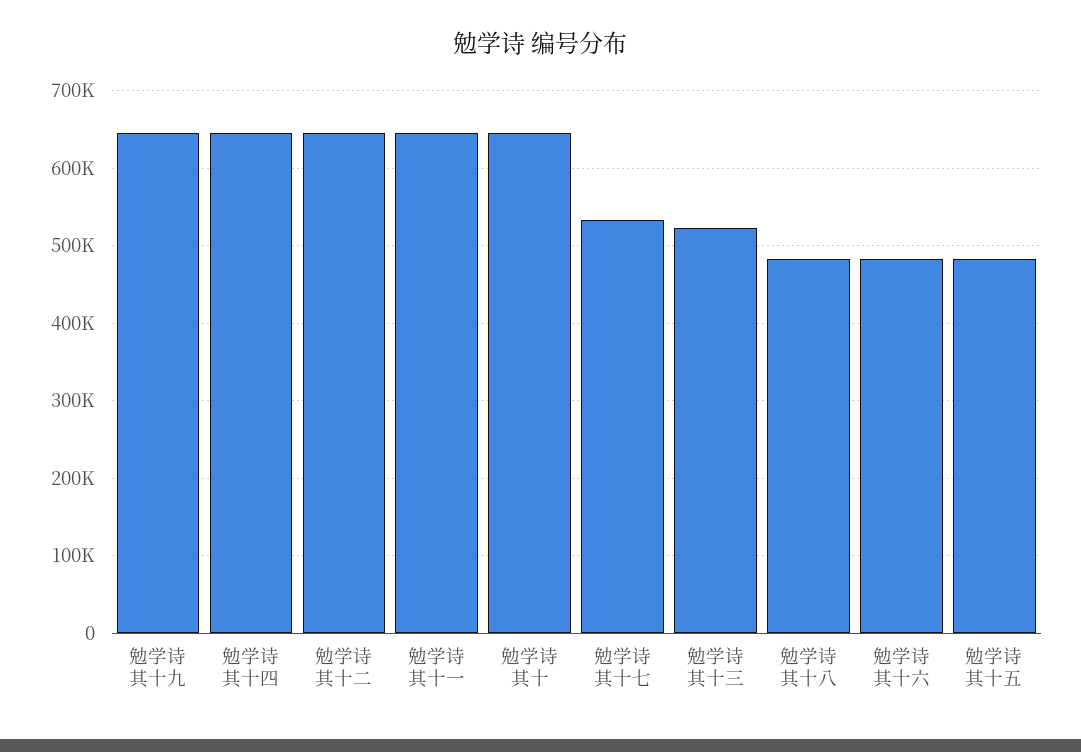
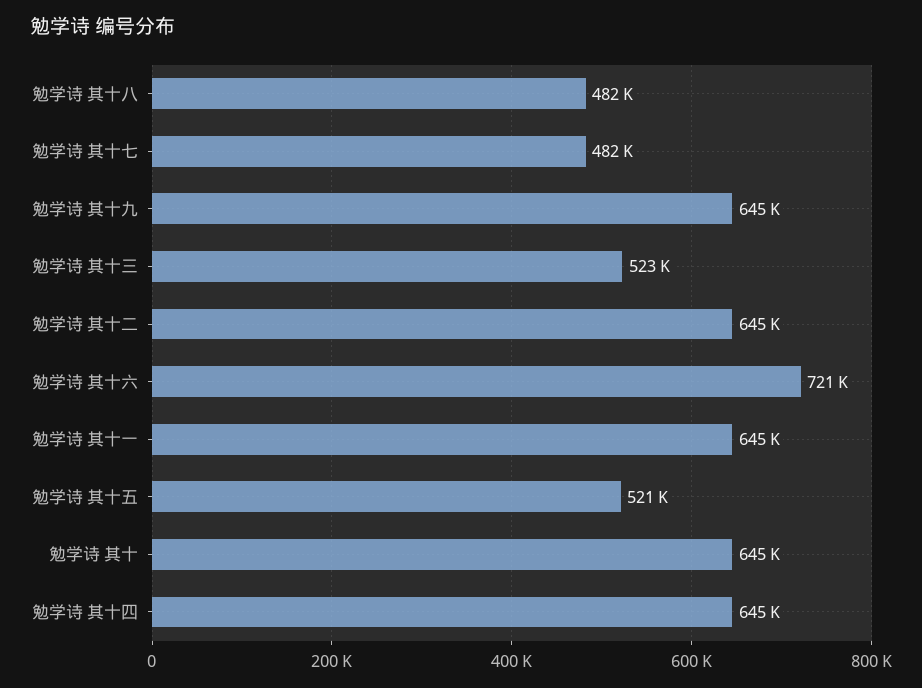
  {
    "勉学诗 其十九": 645000,
    "勉学诗 其十四": 645000,
    "勉学诗 其十二": 645000,
    "勉学诗 其十一": 645000,
    "勉学诗 其十": 645000,
-   "勉学诗 其十七": 530000,
+   "勉学诗 其十七": 482000,
    "勉学诗 其十三": 523000,
    "勉学诗 其十八": 482000,
-   "勉学诗 其十六": 480000,
+   "勉学诗 其十六": 721000,
-   "勉学诗 其十五": 480000
+   "勉学诗 其十五": 521000
  }

